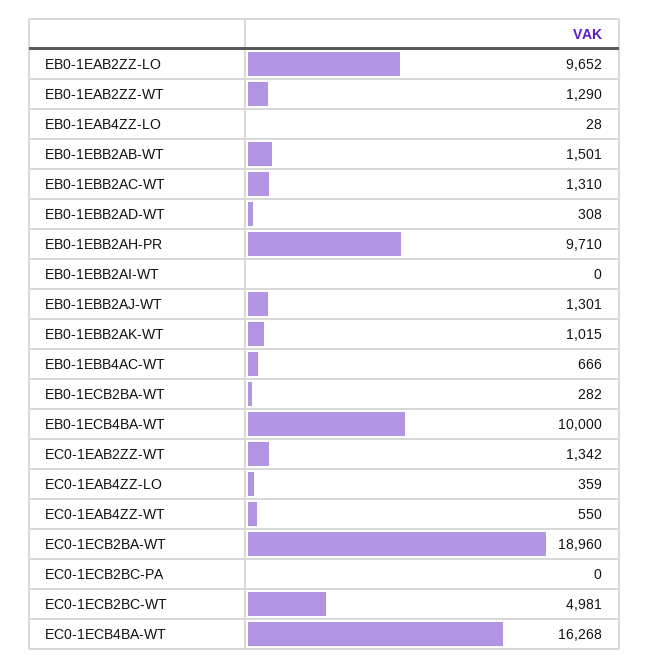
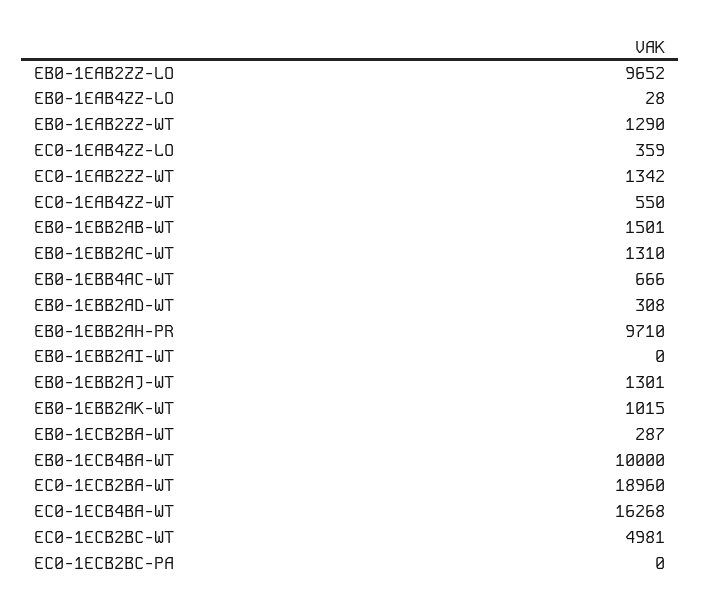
  {
    "EB0-1EAB2ZZ-LO": 9652,
    "EB0-1EAB2ZZ-WT": 1290,
    "EB0-1EAB4ZZ-LO": 28,
    "EB0-1EBB2AB-WT": 1501,
    "EB0-1EBB2AC-WT": 1310,
    "EB0-1EBB2AD-WT": 308,
    "EB0-1EBB2AH-PR": 9710,
    "EB0-1EBB2AI-WT": 0,
    "EB0-1EBB2AJ-WT": 1301,
    "EB0-1EBB2AK-WT": 1015,
    "EB0-1EBB4AC-WT": 666,
-   "EB0-1ECB2BA-WT": 282,
+   "EB0-1ECB2BA-WT": 287,
    "EB0-1ECB4BA-WT": 10000,
    "EC0-1EAB2ZZ-WT": 1342,
    "EC0-1EAB4ZZ-LO": 359,
    "EC0-1EAB4ZZ-WT": 550,
    "EC0-1ECB2BA-WT": 18960,
    "EC0-1ECB2BC-PA": 0,
    "EC0-1ECB2BC-WT": 4981,
    "EC0-1ECB4BA-WT": 16268
  }

